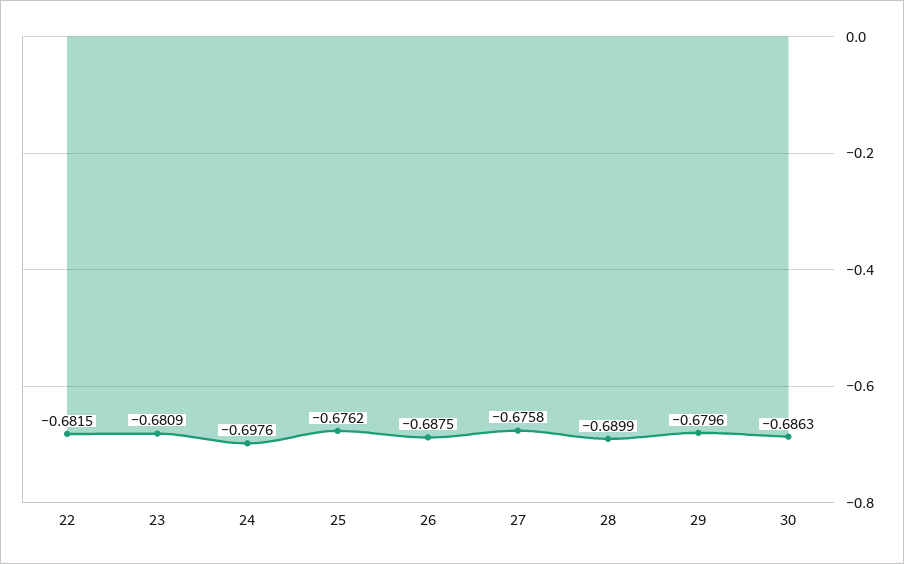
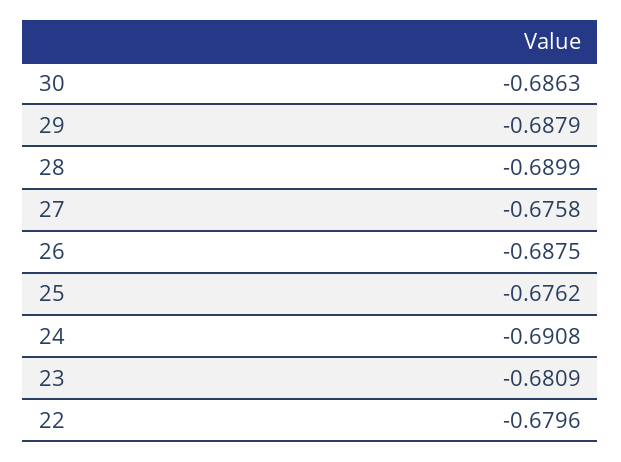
  {
-   "22": -0.6815,
+   "22": -0.6796,
    "23": -0.6809,
-   "24": -0.6976,
+   "24": -0.6908,
    "25": -0.6762,
    "26": -0.6875,
    "27": -0.6758,
    "28": -0.6899,
-   "29": -0.6796,
+   "29": -0.6879,
    "30": -0.6863
  }

